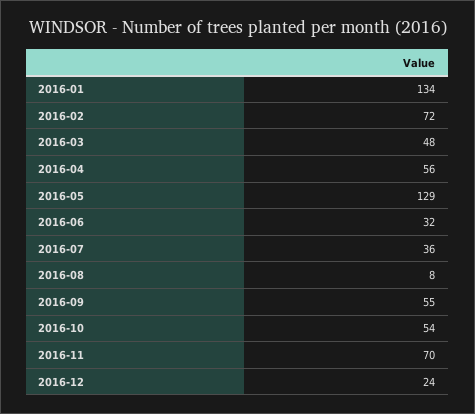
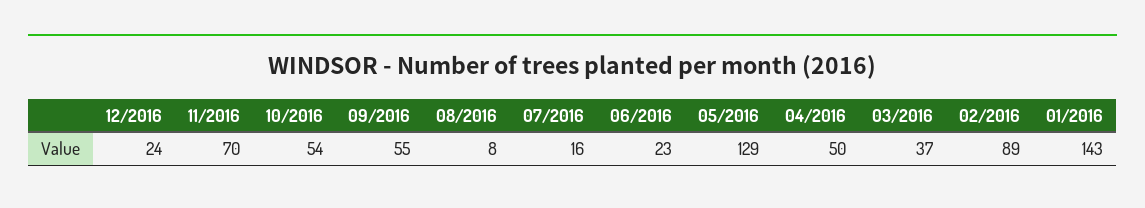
  {
-   "2016-01": 134,
+   "2016-01": 143,
-   "2016-02": 72,
+   "2016-02": 89,
-   "2016-03": 48,
+   "2016-03": 37,
-   "2016-04": 56,
+   "2016-04": 50,
    "2016-05": 129,
-   "2016-06": 32,
+   "2016-06": 23,
-   "2016-07": 36,
+   "2016-07": 16,
    "2016-08": 8,
    "2016-09": 55,
    "2016-10": 54,
    "2016-11": 70,
    "2016-12": 24
  }

